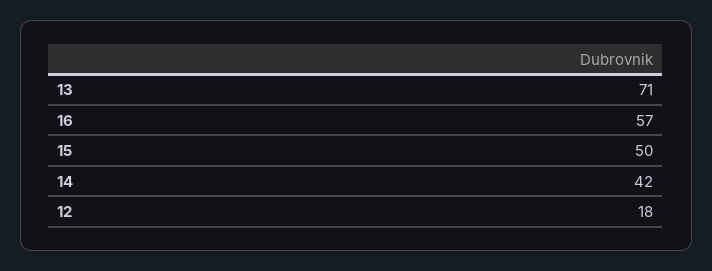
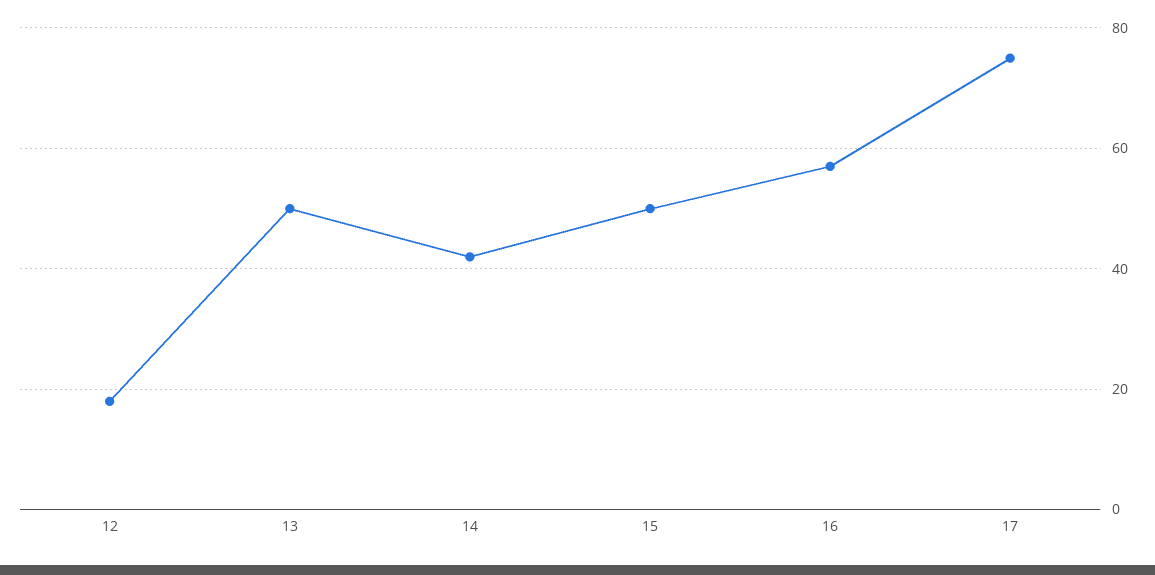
  {
-   "13": 71,
+   "13": 50,
    "16": 57,
    "15": 50,
    "14": 42,
-   "12": 18
+   "12": 18,
+   "17": 75
  }

